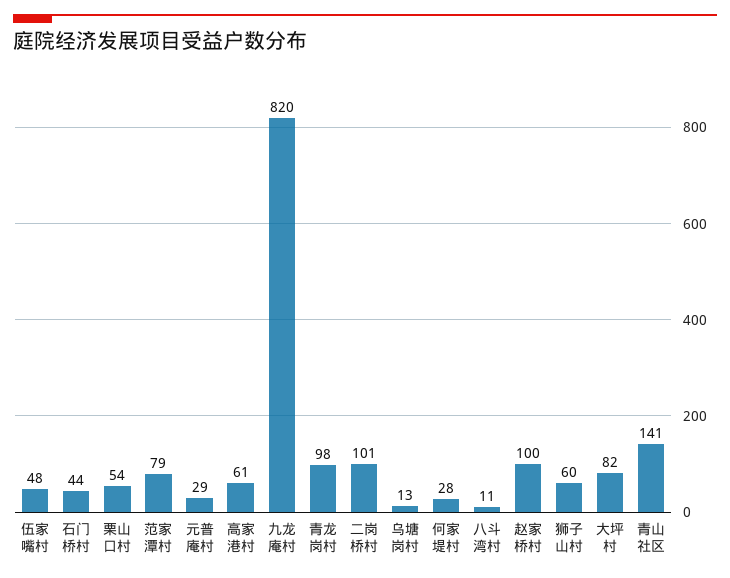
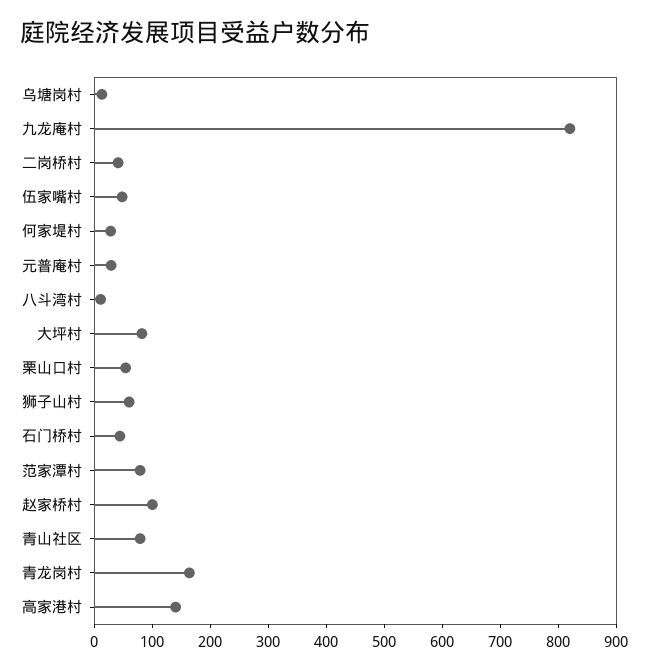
  {
    "伍家嘴村": 48,
    "石门桥村": 44,
    "栗山口村": 54,
    "范家潭村": 79,
    "元普庵村": 29,
-   "高家港村": 61,
+   "高家港村": 140,
    "九龙庵村": 820,
-   "青龙岗村": 98,
+   "青龙岗村": 160,
-   "二岗桥村": 101,
+   "二岗桥村": 40,
    "乌塘岗村": 13,
    "何家堤村": 28,
    "八斗湾村": 11,
    "赵家桥村": 100,
    "狮子山村": 60,
    "大坪村": 82,
-   "青山社区": 141
+   "青山社区": 80
  }

